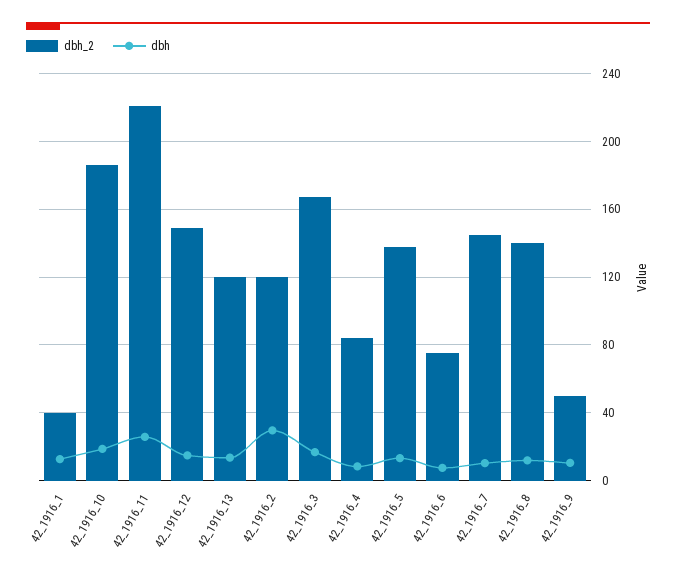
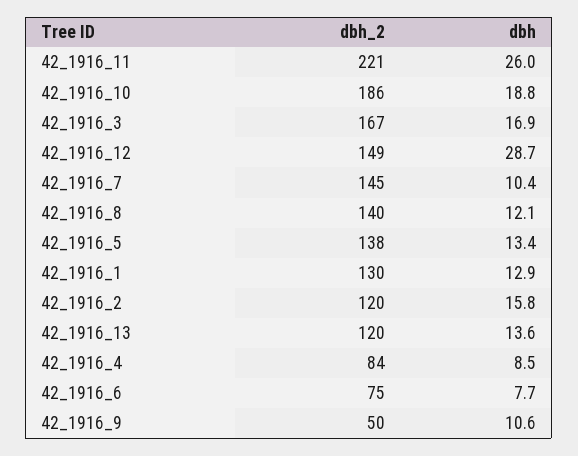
  {
    "dbh_2": {
-     "42_1916_1": 40,
+     "42_1916_1": 130,
      "42_1916_10": 186,
      "42_1916_11": 221,
      "42_1916_12": 149,
      "42_1916_13": 120,
      "42_1916_2": 120,
      "42_1916_3": 167,
      "42_1916_4": 84,
      "42_1916_5": 138,
      "42_1916_6": 75,
      "42_1916_7": 145,
      "42_1916_8": 140,
      "42_1916_9": 50
    },
    "dbh": {
      "42_1916_1": 12.9,
      "42_1916_10": 18.8,
      "42_1916_11": 26,
-     "42_1916_12": 15,
+     "42_1916_12": 28.7,
      "42_1916_13": 13.6,
-     "42_1916_2": 30,
+     "42_1916_2": 15.8,
      "42_1916_3": 16.9,
      "42_1916_4": 8.5,
      "42_1916_5": 13.4,
      "42_1916_6": 7.7,
      "42_1916_7": 10.4,
      "42_1916_8": 12.1,
      "42_1916_9": 10.6
    }
  }

